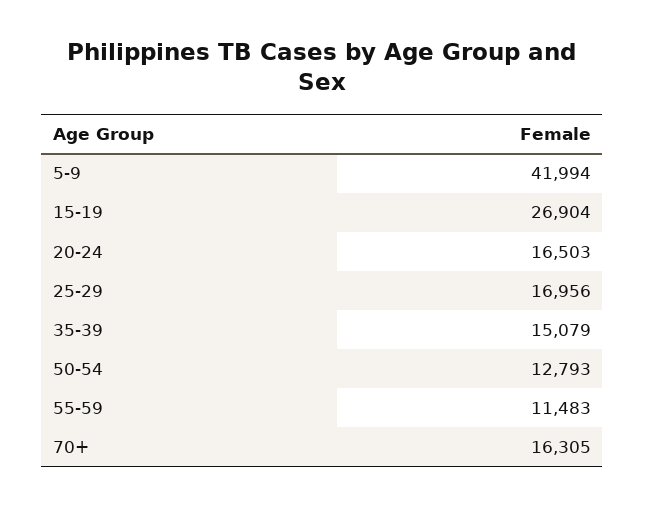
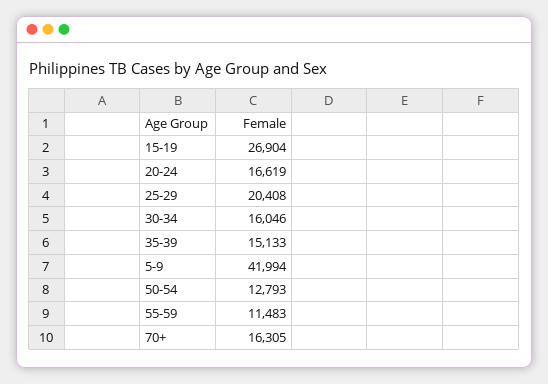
  {
    "5-9": 41994,
    "15-19": 26904,
-   "20-24": 16503,
+   "20-24": 16619,
-   "25-29": 16956,
+   "25-29": 20408,
-   "35-39": 15079,
+   "35-39": 15133,
    "50-54": 12793,
    "55-59": 11483,
-   "70+": 16305
+   "70+": 16305,
+   "30-34": 16046
  }

